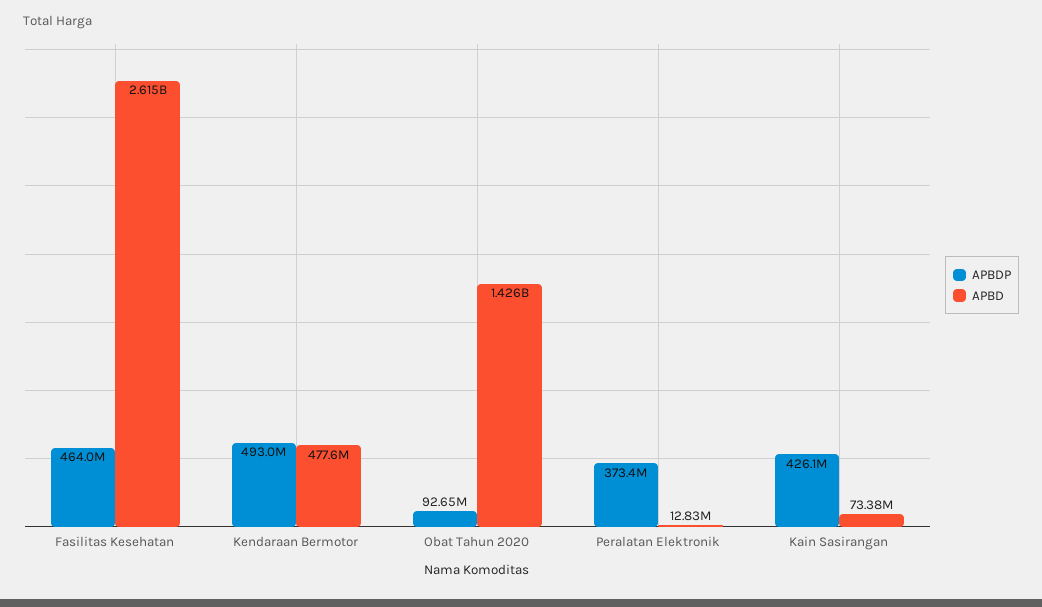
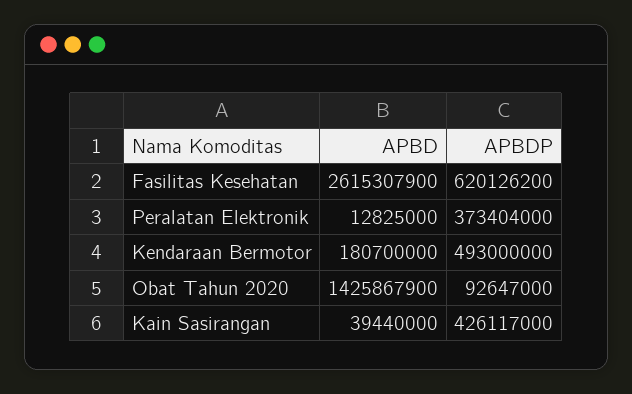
  {
    "APBDP": {
-     "Fasilitas Kesehatan": 464000000,
+     "Fasilitas Kesehatan": 620126200,
      "Kendaraan Bermotor": 493000000,
      "Obat Tahun 2020": 92647000,
      "Peralatan Elektronik": 373404000,
      "Kain Sasirangan": 426117000
    },
    "APBD": {
      "Fasilitas Kesehatan": 2615307900,
-     "Kendaraan Bermotor": 477600000,
+     "Kendaraan Bermotor": 180700000,
      "Obat Tahun 2020": 1425867900,
      "Peralatan Elektronik": 12825000,
-     "Kain Sasirangan": 73380000
+     "Kain Sasirangan": 39440000
    }
  }

